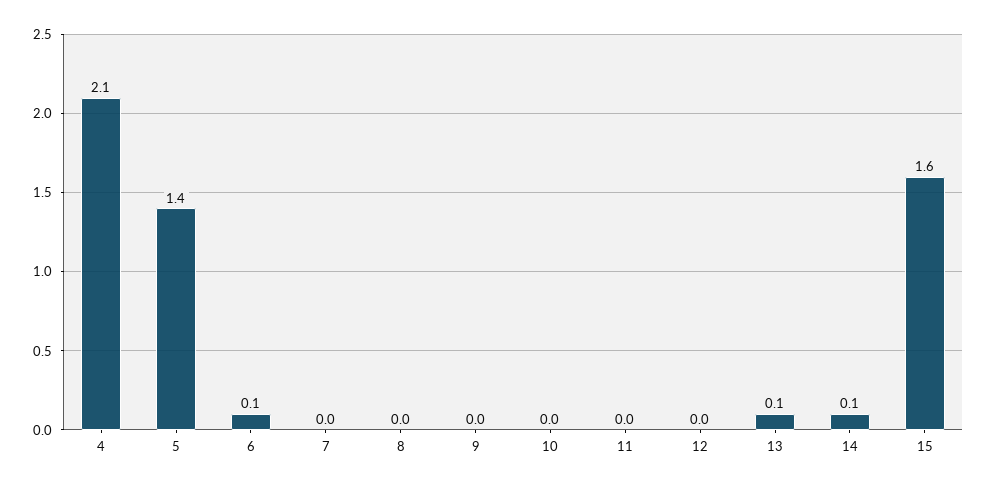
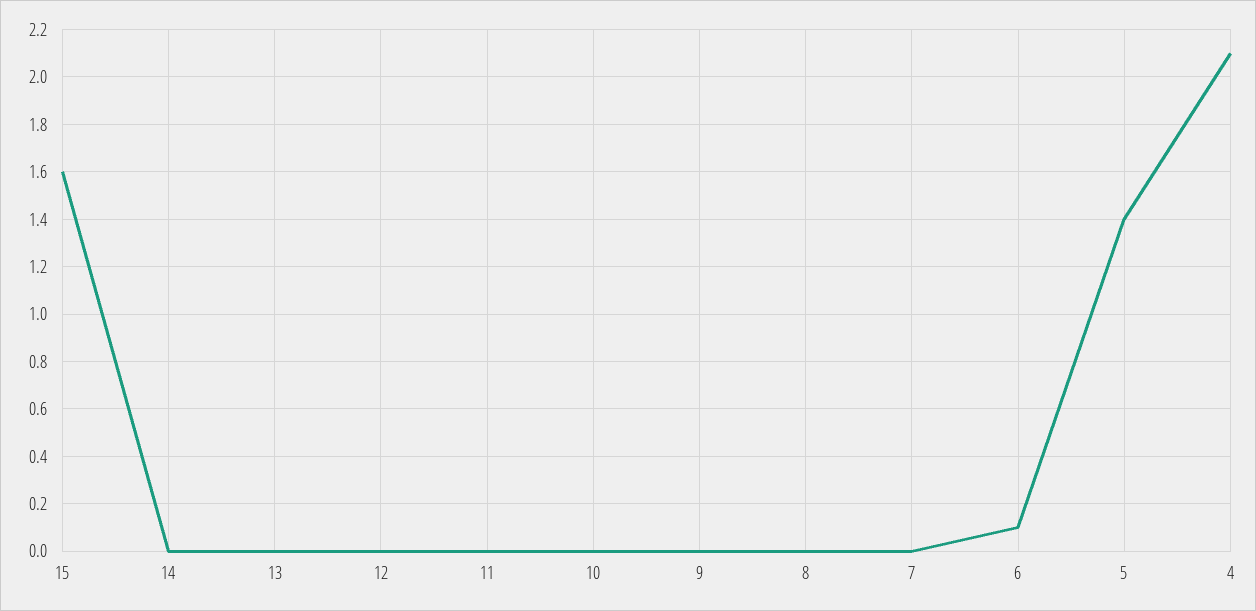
  {
    "4": 2.1,
    "5": 1.4,
    "6": 0.1,
    "7": 0,
    "8": 0,
    "9": 0,
    "10": 0,
    "11": 0,
    "12": 0,
-   "13": 0.1,
+   "13": 0,
-   "14": 0.1,
+   "14": 0,
    "15": 1.6
  }

